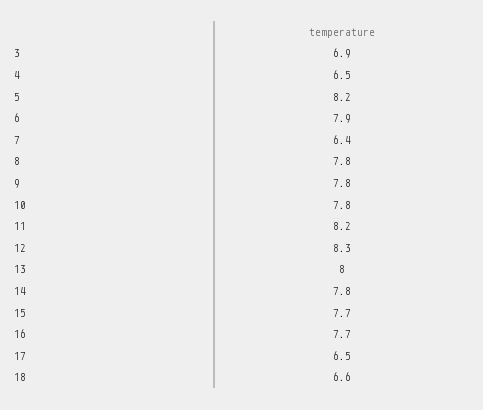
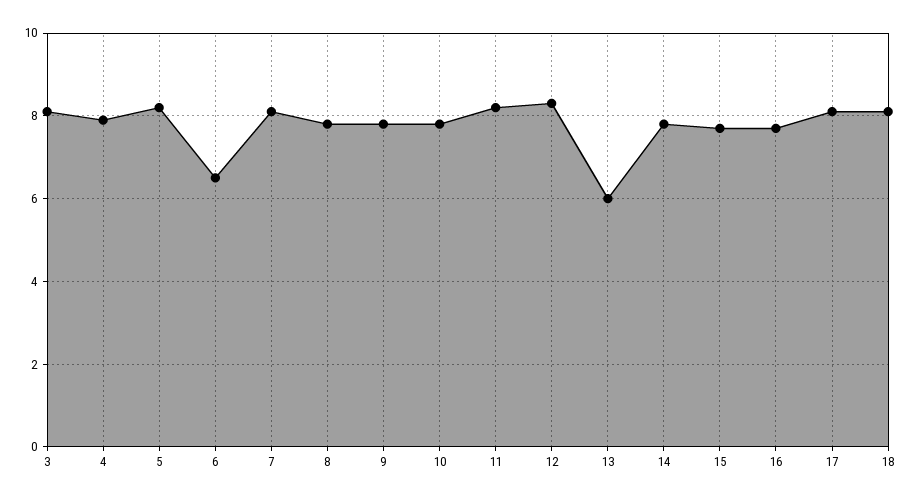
  {
-   "3": 6.9,
+   "3": 8,
-   "4": 6.5,
+   "4": 8,
    "5": 8.2,
-   "6": 7.9,
+   "6": 6.5,
-   "7": 6.4,
+   "7": 8,
    "8": 7.8,
    "9": 7.8,
    "10": 7.8,
    "11": 8.2,
    "12": 8.3,
-   "13": 8,
+   "13": 6,
    "14": 7.8,
    "15": 7.7,
    "16": 7.7,
-   "17": 6.5,
+   "17": 8,
-   "18": 6.6
+   "18": 8
  }

